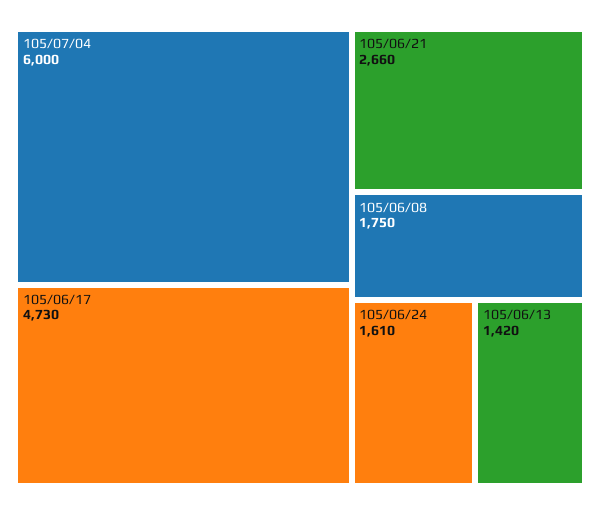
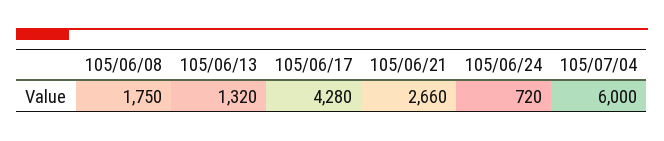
  {
    "105/07/04": 6000,
-   "105/06/17": 4730,
+   "105/06/17": 4280,
    "105/06/21": 2660,
    "105/06/08": 1750,
-   "105/06/24": 1610,
+   "105/06/24": 720,
-   "105/06/13": 1420
+   "105/06/13": 1320
  }

